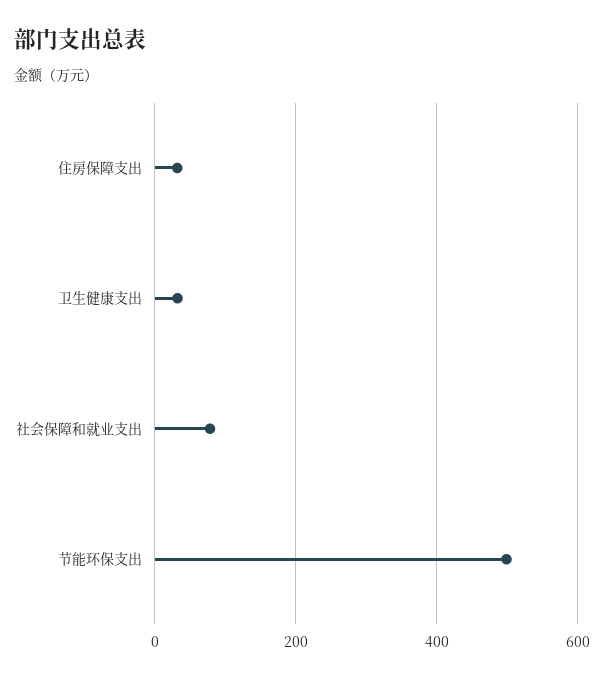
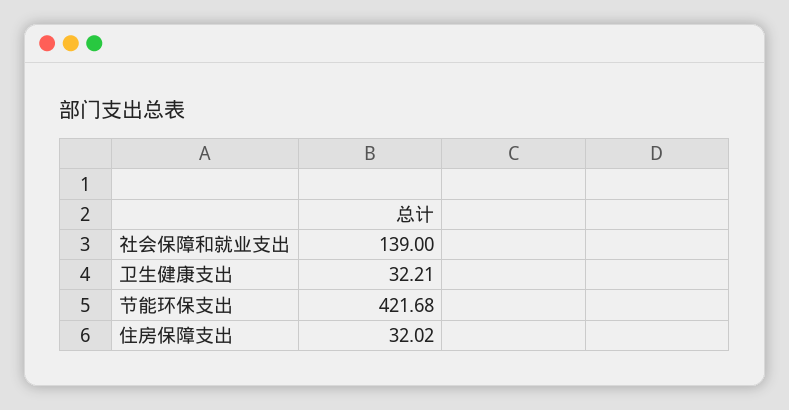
  {
    "住房保障支出": 32.02,
    "卫生健康支出": 32.21,
-   "社会保障和就业支出": 80,
+   "社会保障和就业支出": 139,
-   "节能环保支出": 500
+   "节能环保支出": 421.68
  }

